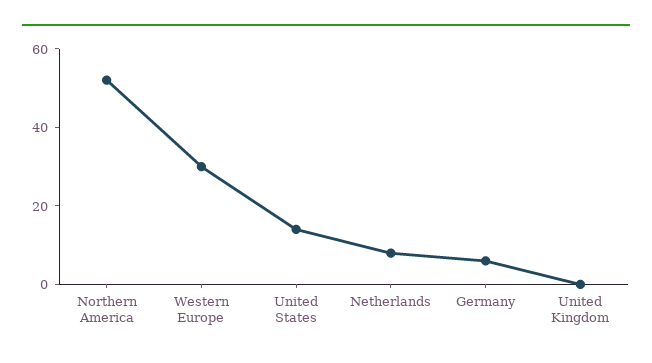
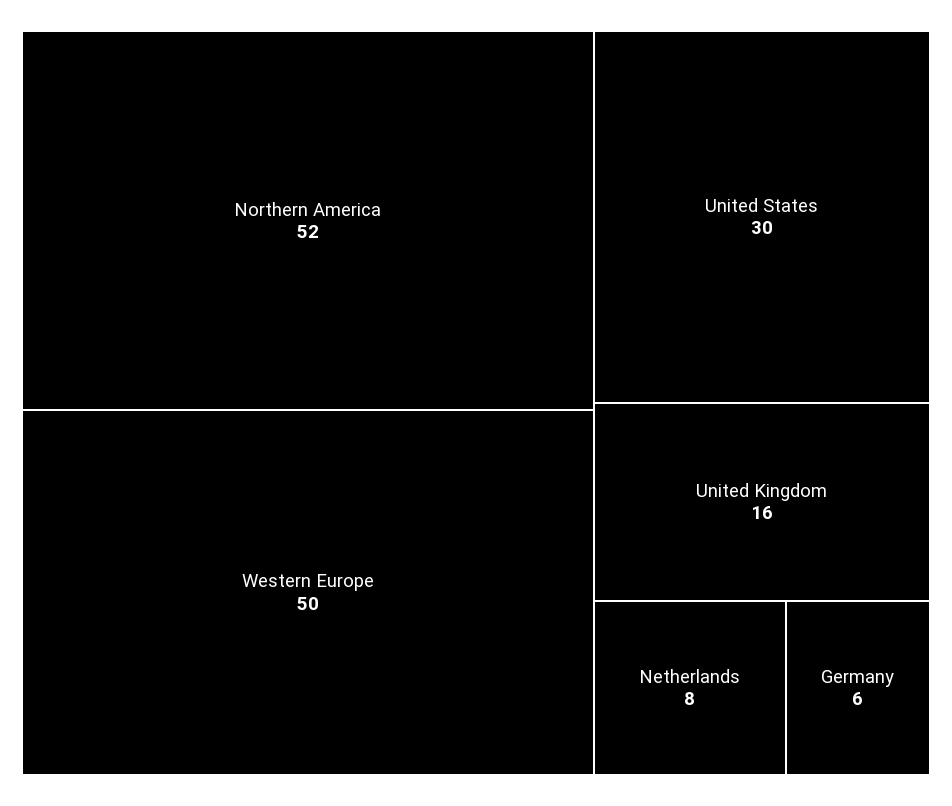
  {
    "Northern America": 52,
-   "Western Europe": 30,
+   "Western Europe": 50,
-   "United States": 15,
+   "United States": 30,
    "Netherlands": 8,
    "Germany": 6,
-   "United Kingdom": 0
+   "United Kingdom": 16
  }

